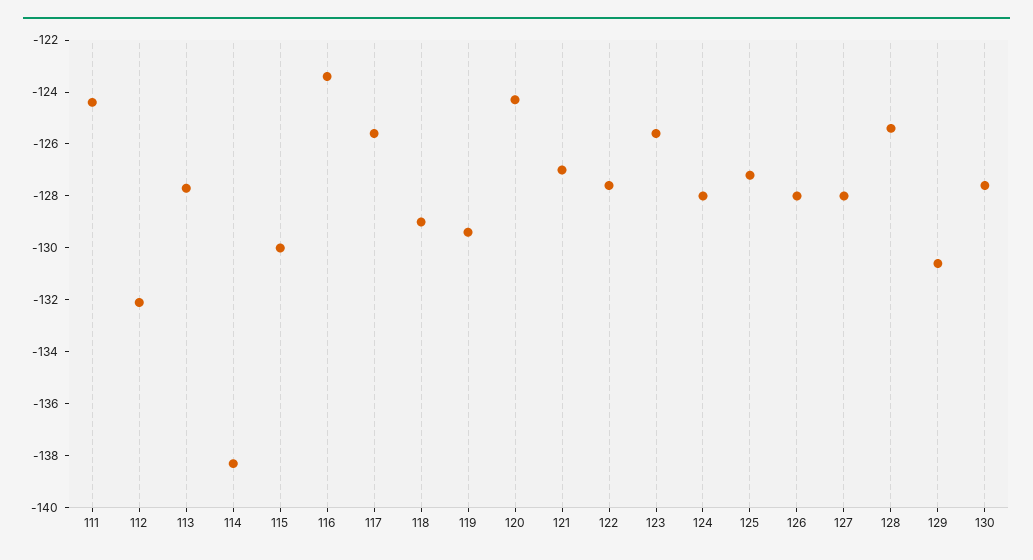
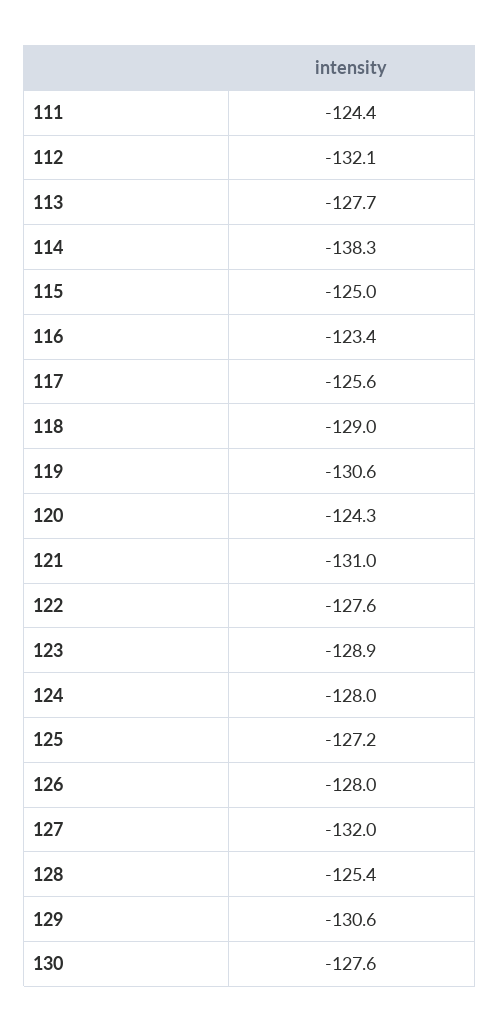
  {
    "111": -124.4,
    "112": -132.1,
    "113": -127.7,
    "114": -138.3,
-   "115": -130,
+   "115": -125,
    "116": -123.4,
    "117": -125.6,
    "118": -129,
-   "119": -129.5,
+   "119": -130.6,
    "120": -124.3,
-   "121": -127,
+   "121": -131,
    "122": -127.6,
-   "123": -125.5,
+   "123": -128.9,
    "124": -128,
    "125": -127.2,
    "126": -128,
-   "127": -128,
+   "127": -132,
    "128": -125.4,
    "129": -130.6,
    "130": -127.6
  }

